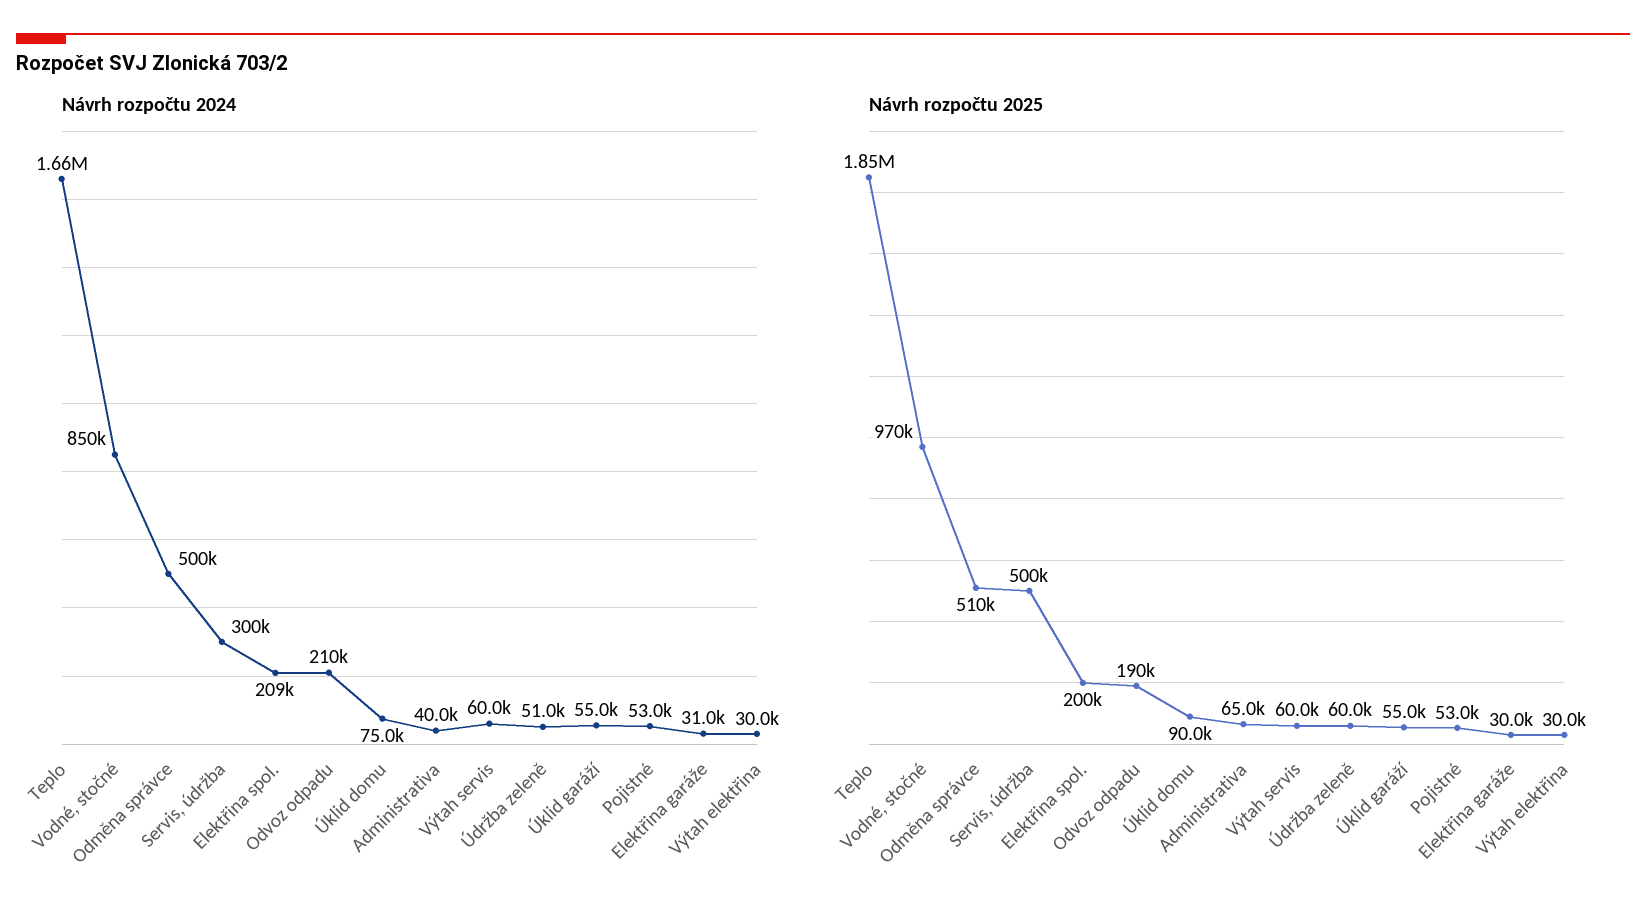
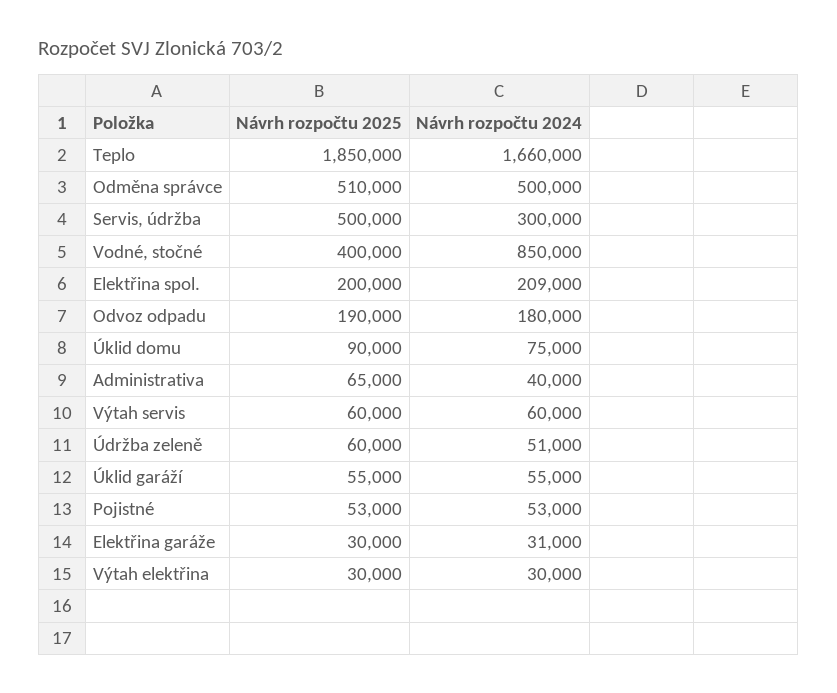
  {
    "Návrh rozpočtu 2024": {
      "Teplo": 1660000,
      "Vodné, stočné": 850000,
      "Odměna správce": 500000,
      "Servis, údržba": 300000,
      "Elektřina spol.": 209000,
-     "Odvoz odpadu": 210000,
+     "Odvoz odpadu": 180000,
      "Úklid domu": 75000,
      "Administrativa": 40000,
      "Výtah servis": 60000,
      "Údržba zeleně": 51000,
      "Úklid garáží": 55000,
      "Pojistné": 53000,
      "Elektřina garáže": 31000,
      "Výtah elektřina": 30000
    },
    "Návrh rozpočtu 2025": {
      "Teplo": 1850000,
-     "Vodné, stočné": 970000,
+     "Vodné, stočné": 400000,
      "Odměna správce": 510000,
      "Servis, údržba": 500000,
      "Elektřina spol.": 200000,
      "Odvoz odpadu": 190000,
      "Úklid domu": 90000,
      "Administrativa": 65000,
      "Výtah servis": 60000,
      "Údržba zeleně": 60000,
      "Úklid garáží": 55000,
      "Pojistné": 53000,
      "Elektřina garáže": 30000,
      "Výtah elektřina": 30000
    }
  }

